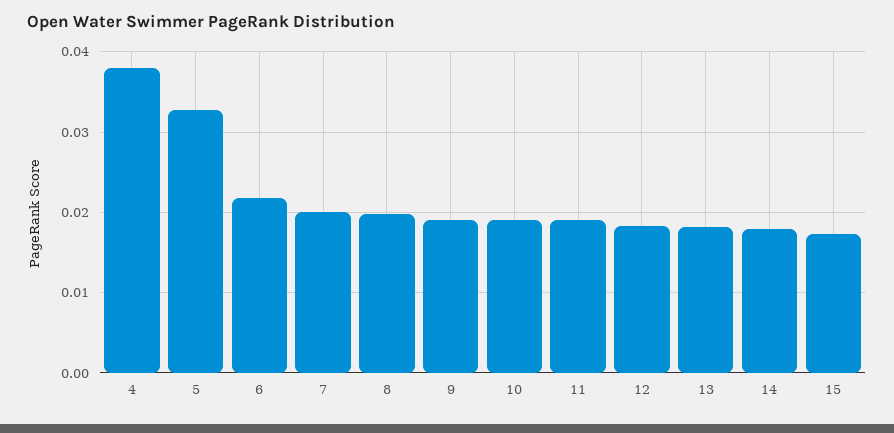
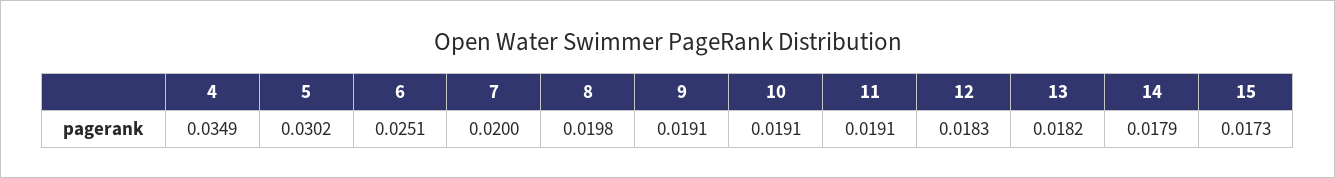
  {
-   "4": 0.038,
+   "4": 0.0349,
-   "5": 0.033,
+   "5": 0.0302,
-   "6": 0.022,
+   "6": 0.0251,
    "7": 0.02,
    "8": 0.0198,
    "9": 0.0191,
    "10": 0.0191,
    "11": 0.0191,
    "12": 0.0183,
    "13": 0.0182,
    "14": 0.0179,
    "15": 0.0173
  }

